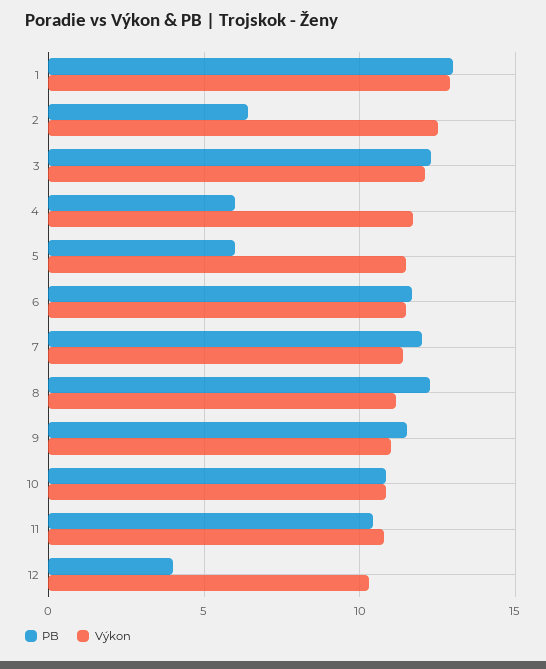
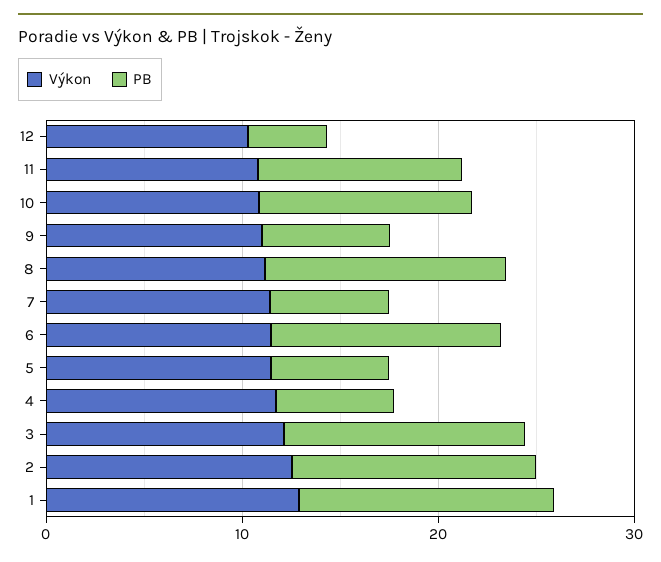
  {
    "PB": {
      "1": 13,
-     "2": 6.5,
+     "2": 12,
      "3": 12.5,
      "4": 6,
      "5": 6,
      "6": 11.5,
-     "7": 12,
+     "7": 6,
      "8": 12.5,
-     "9": 11.5,
+     "9": 6,
      "10": 11,
      "11": 10.5,
      "12": 4
    },
    "Výkon": {
      "1": 13,
      "2": 12.5,
      "3": 12,
      "4": 11.5,
      "5": 11.5,
      "6": 11.5,
      "7": 11.5,
      "8": 11,
      "9": 11,
      "10": 11,
      "11": 11,
      "12": 10.5
    }
  }

